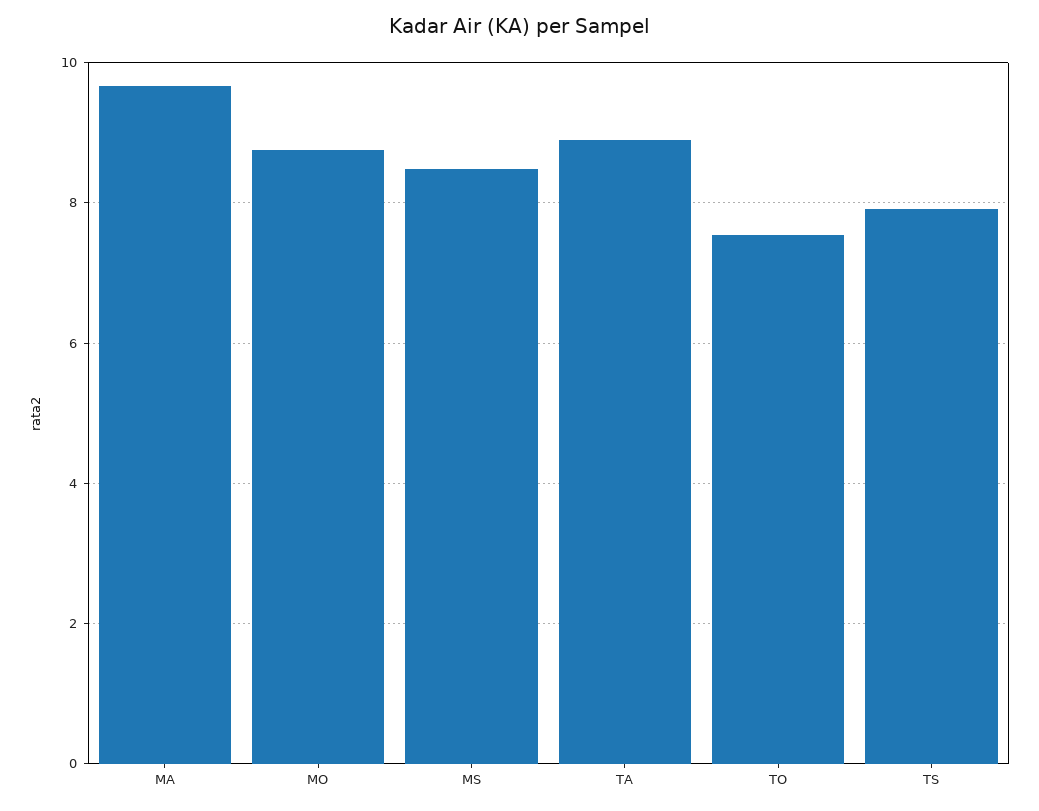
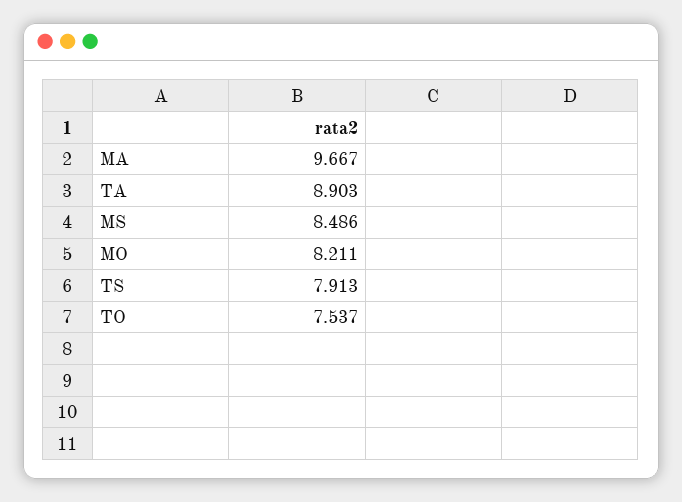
  {
    "MA": 9.667,
-   "MO": 8.8,
+   "MO": 8.211,
    "MS": 8.486,
    "TA": 8.903,
    "TO": 7.537,
    "TS": 7.913
  }

